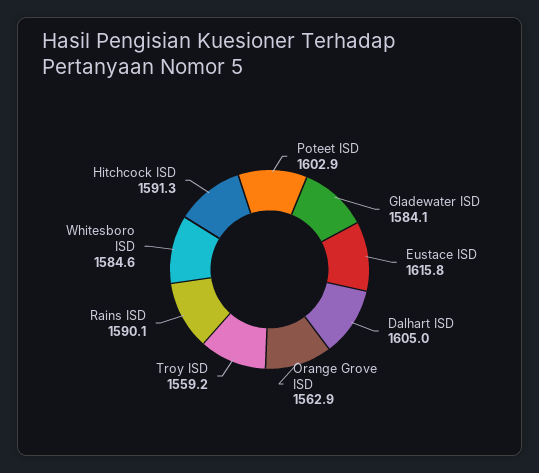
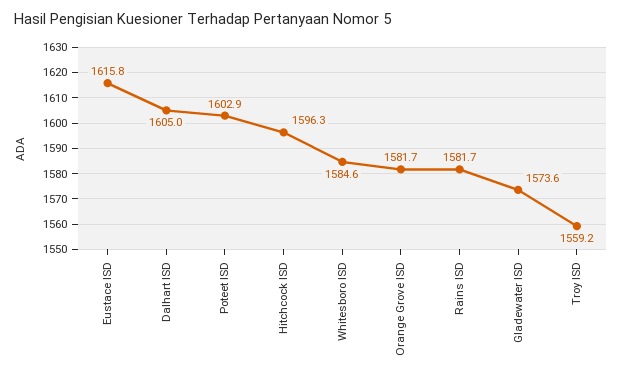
  {
    "Poteet ISD": 1602.9,
-   "Gladewater ISD": 1584.1,
+   "Gladewater ISD": 1573.6,
    "Eustace ISD": 1615.8,
    "Dalhart ISD": 1605,
-   "Orange Grove ISD": 1562.9,
+   "Orange Grove ISD": 1581.7,
    "Troy ISD": 1559.2,
-   "Rains ISD": 1590.1,
+   "Rains ISD": 1581.7,
    "Whitesboro ISD": 1584.6,
-   "Hitchcock ISD": 1591.3
+   "Hitchcock ISD": 1596.3
  }

